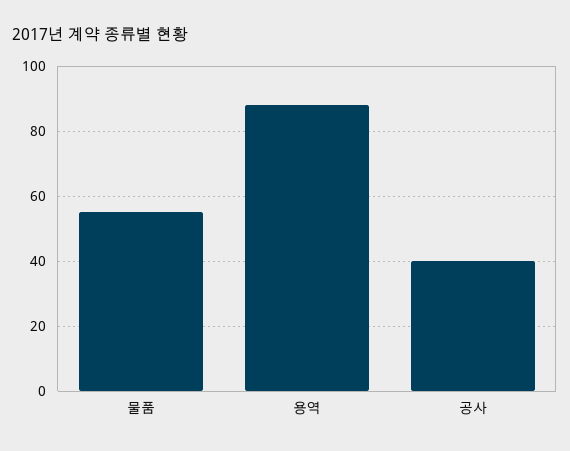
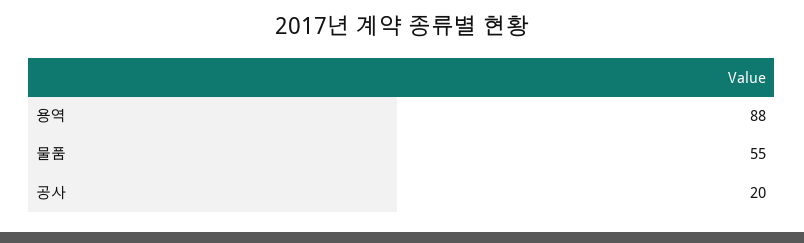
  {
    "물품": 55,
    "용역": 88,
-   "공사": 40
+   "공사": 20
  }

